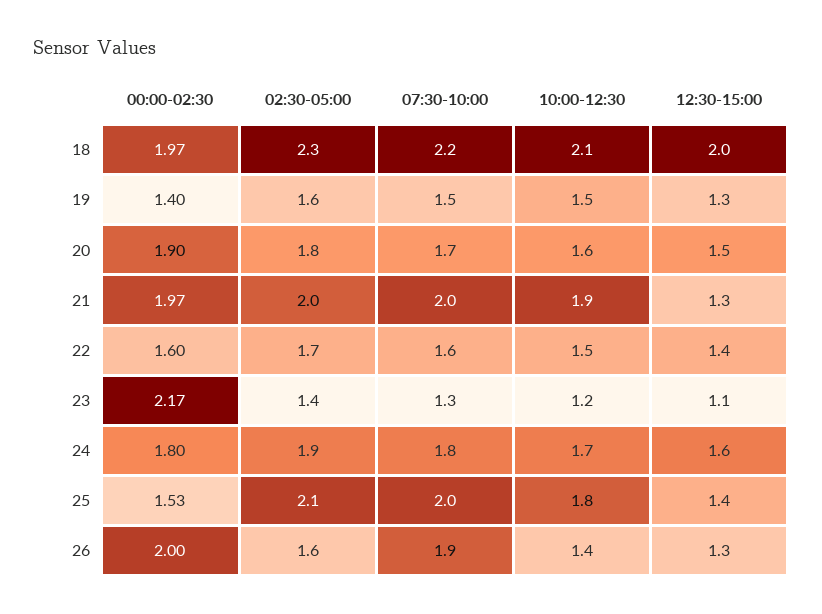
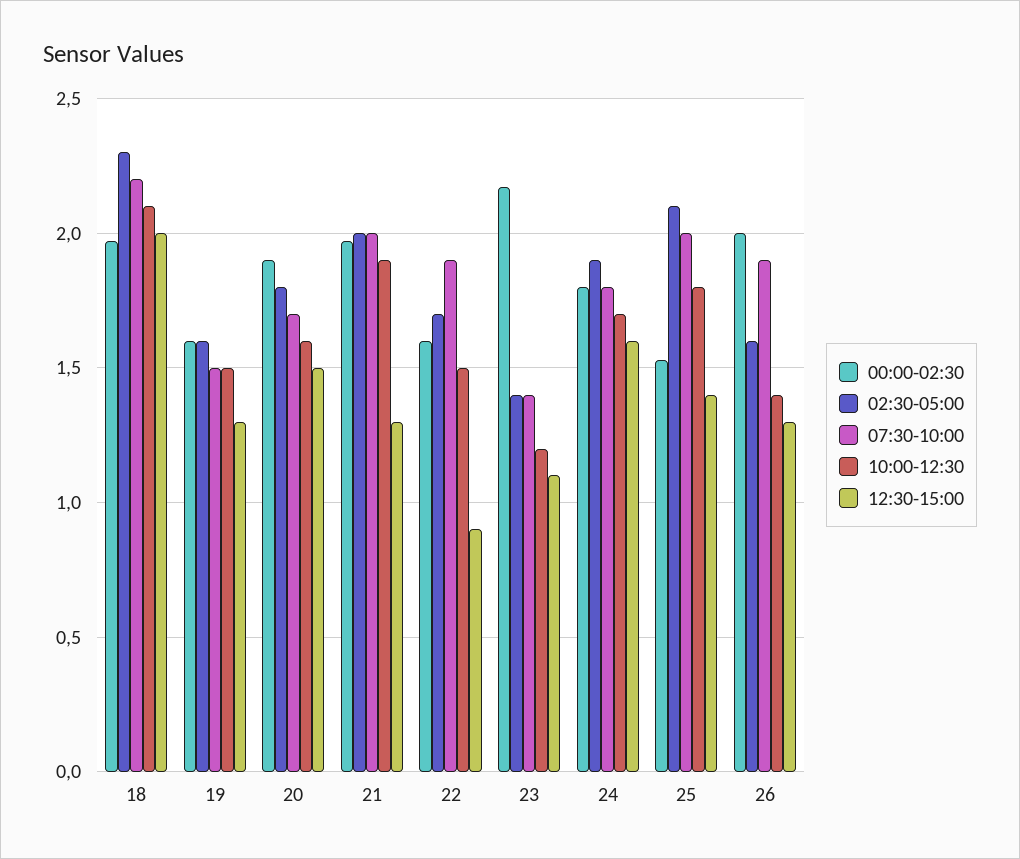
  {
    "00:00-02:30": {
      "18": 1.97,
-     "19": 1.4,
+     "19": 1.6,
      "20": 1.9,
      "21": 1.97,
      "22": 1.6,
      "23": 2.17,
      "24": 1.8,
      "25": 1.53,
      "26": 2
    },
    "02:30-05:00": {
      "18": 2.3,
      "19": 1.6,
      "20": 1.8,
      "21": 2,
      "22": 1.7,
      "23": 1.4,
      "24": 1.9,
      "25": 2.1,
      "26": 1.6
    },
    "07:30-10:00": {
      "18": 2.2,
      "19": 1.5,
      "20": 1.7,
      "21": 2,
-     "22": 1.6,
+     "22": 1.9,
-     "23": 1.3,
+     "23": 1.4,
      "24": 1.8,
      "25": 2,
      "26": 1.9
    },
    "10:00-12:30": {
      "18": 2.1,
      "19": 1.5,
      "20": 1.6,
      "21": 1.9,
      "22": 1.5,
      "23": 1.2,
      "24": 1.7,
      "25": 1.8,
      "26": 1.4
    },
    "12:30-15:00": {
      "18": 2,
      "19": 1.3,
      "20": 1.5,
      "21": 1.3,
-     "22": 1.4,
+     "22": 0.9,
      "23": 1.1,
      "24": 1.6,
      "25": 1.4,
      "26": 1.3
    }
  }

